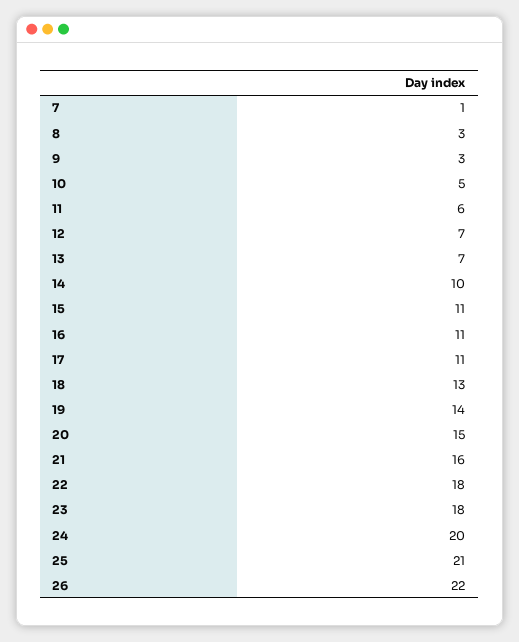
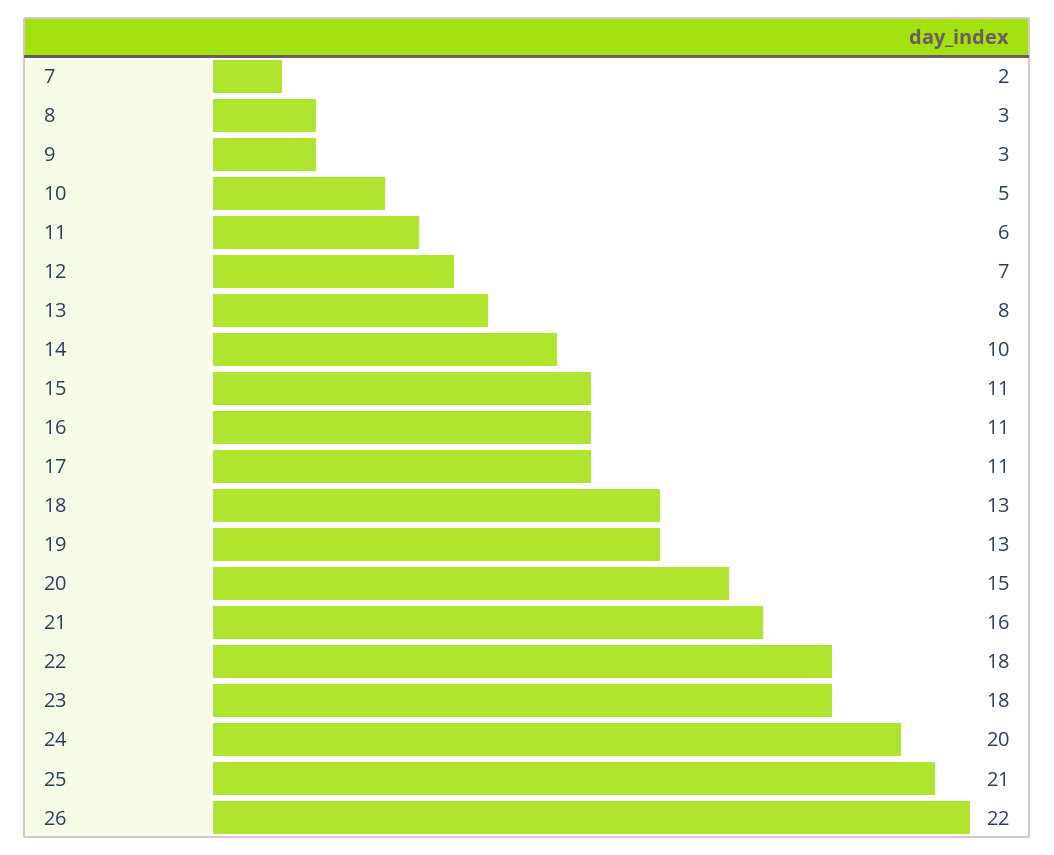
  {
-   "7": 1,
+   "7": 2,
    "8": 3,
    "9": 3,
    "10": 5,
    "11": 6,
    "12": 7,
-   "13": 7,
+   "13": 8,
    "14": 10,
    "15": 11,
    "16": 11,
    "17": 11,
    "18": 13,
-   "19": 14,
+   "19": 13,
    "20": 15,
    "21": 16,
    "22": 18,
    "23": 18,
    "24": 20,
    "25": 21,
    "26": 22
  }

